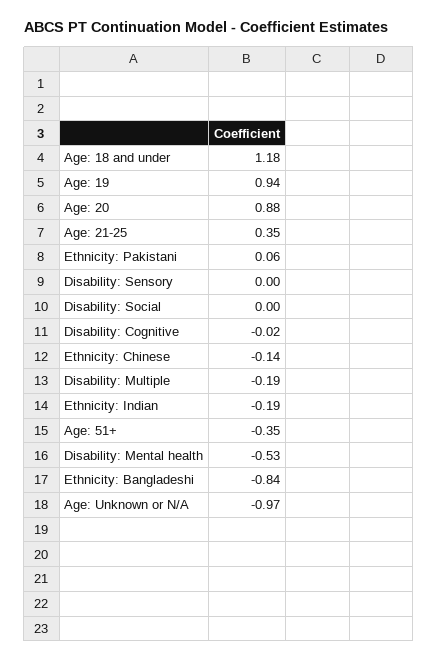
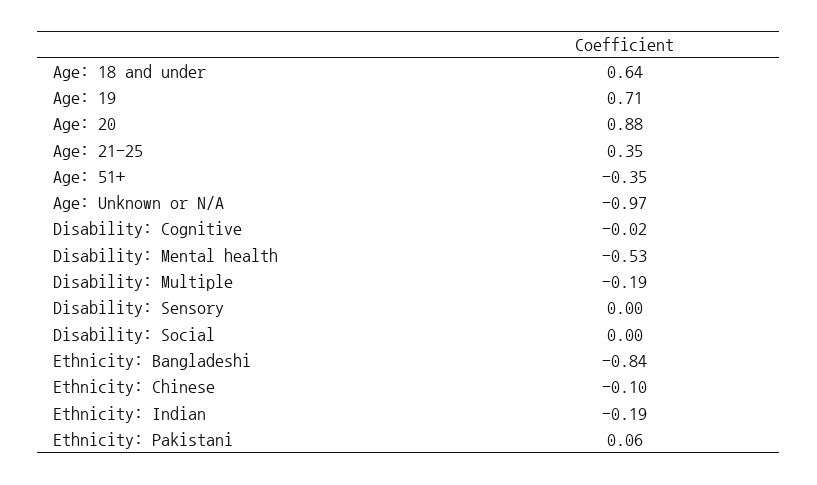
  {
-   "Age: 18 and under": 1.18,
+   "Age: 18 and under": 0.64,
-   "Age: 19": 0.94,
+   "Age: 19": 0.71,
    "Age: 20": 0.88,
    "Age: 21-25": 0.35,
    "Ethnicity: Pakistani": 0.06,
    "Disability: Sensory": 0,
    "Disability: Social": 0,
    "Disability: Cognitive": -0.02,
-   "Ethnicity: Chinese": -0.14,
+   "Ethnicity: Chinese": -0.1,
    "Disability: Multiple": -0.19,
    "Ethnicity: Indian": -0.19,
    "Age: 51+": -0.35,
    "Disability: Mental health": -0.53,
    "Ethnicity: Bangladeshi": -0.84,
    "Age: Unknown or N/A": -0.97
  }

